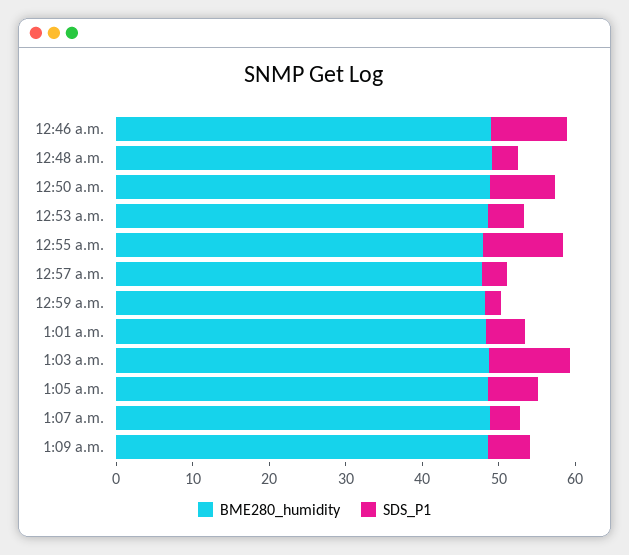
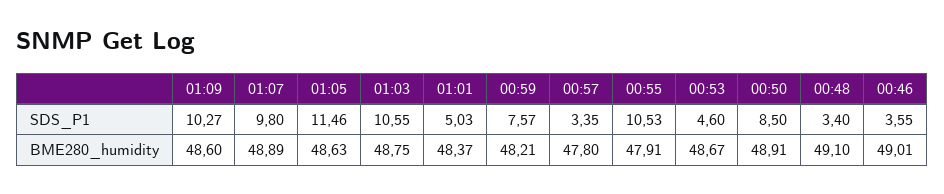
  {
    "BME280_humidity": {
      "12:46 a.m.": 49.01,
      "12:48 a.m.": 49.1,
      "12:50 a.m.": 48.91,
      "12:53 a.m.": 48.67,
      "12:55 a.m.": 47.91,
      "12:57 a.m.": 47.8,
      "12:59 a.m.": 48.21,
      "1:01 a.m.": 48.37,
      "1:03 a.m.": 48.75,
      "1:05 a.m.": 48.63,
      "1:07 a.m.": 48.89,
      "1:09 a.m.": 48.6
    },
    "SDS_P1": {
-     "12:46 a.m.": 10,
+     "12:46 a.m.": 3.55,
      "12:48 a.m.": 3.4,
      "12:50 a.m.": 8.5,
      "12:53 a.m.": 4.6,
      "12:55 a.m.": 10.53,
      "12:57 a.m.": 3.35,
-     "12:59 a.m.": 2,
+     "12:59 a.m.": 7.57,
      "1:01 a.m.": 5.03,
      "1:03 a.m.": 10.55,
-     "1:05 a.m.": 6,
+     "1:05 a.m.": 11.46,
-     "1:07 a.m.": 4,
+     "1:07 a.m.": 9.8,
-     "1:09 a.m.": 6
+     "1:09 a.m.": 10.27
    }
  }

